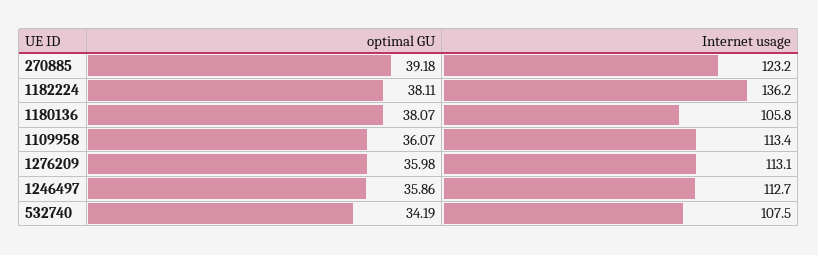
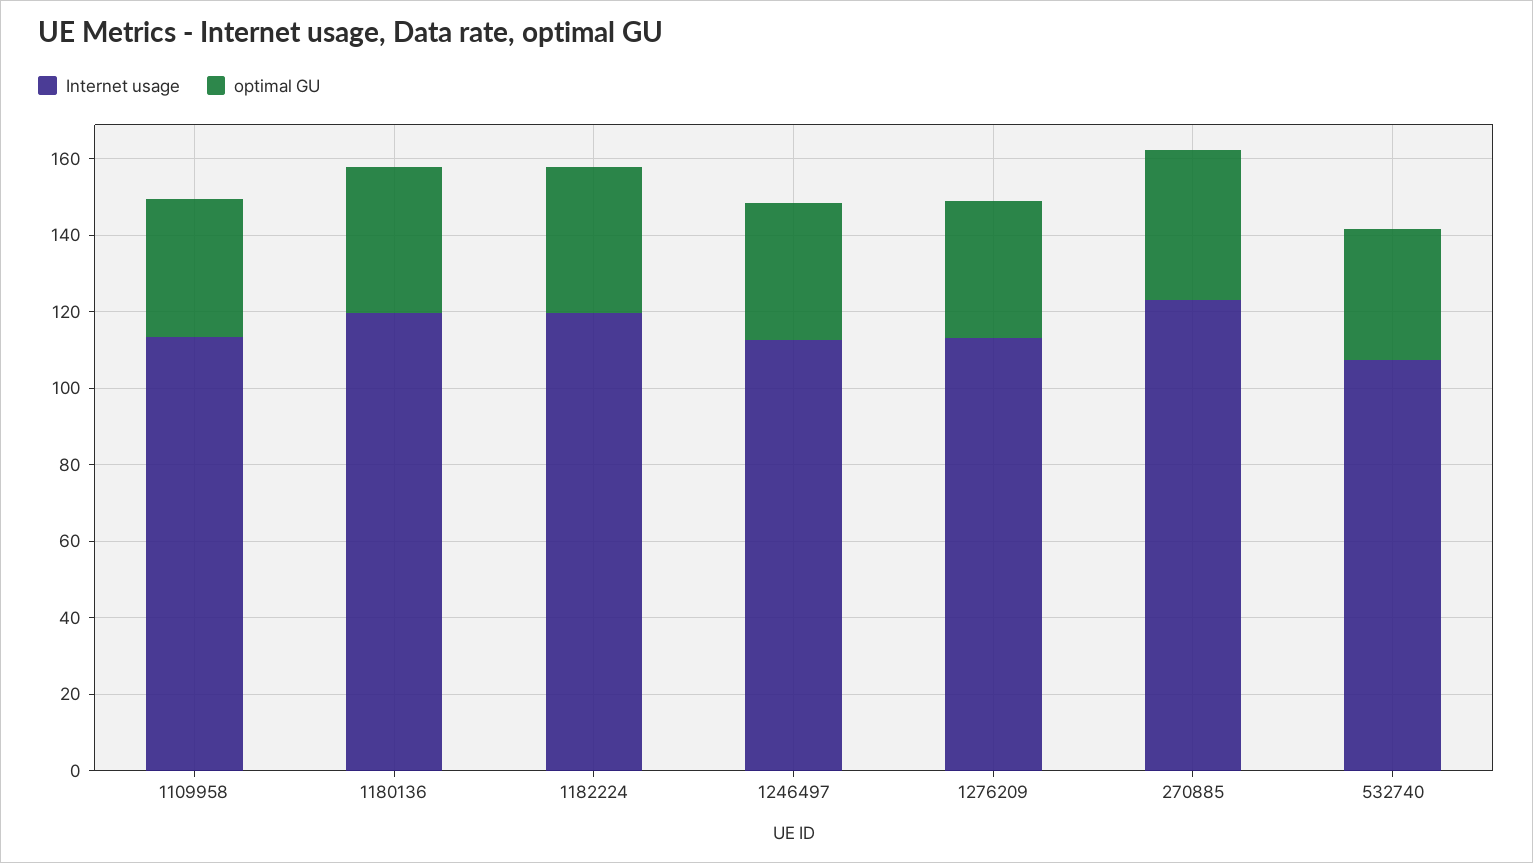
  {
    "optimal GU": {
      "270885": 39.18,
      "1182224": 38.11,
      "1180136": 38.07,
      "1109958": 36.07,
      "1276209": 35.98,
      "1246497": 35.86,
      "532740": 34.19
    },
    "Internet usage": {
      "270885": 123.2,
-     "1182224": 136.2,
+     "1182224": 120,
-     "1180136": 105.8,
+     "1180136": 120,
      "1109958": 113.4,
      "1276209": 113.1,
      "1246497": 112.7,
      "532740": 107.5
    }
  }

